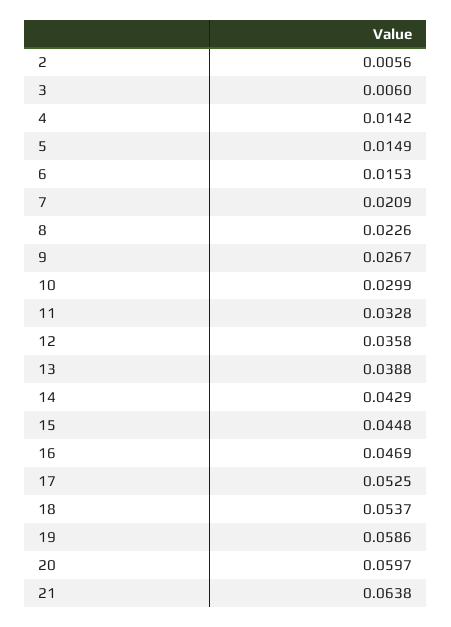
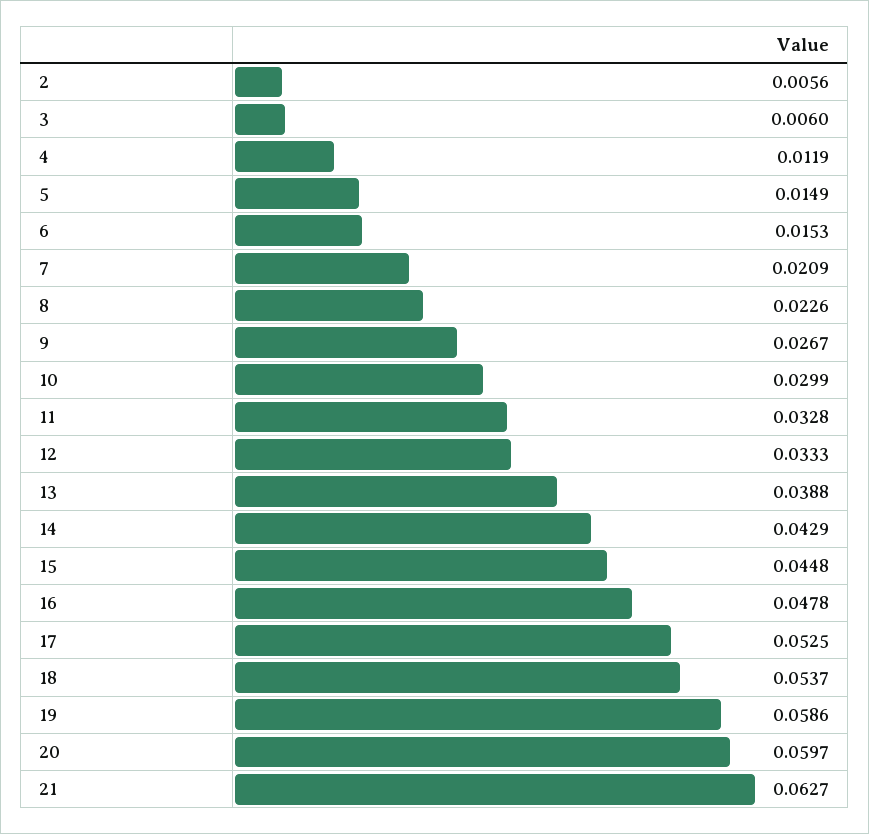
  {
    "2": 0.0056,
    "3": 0.006,
-   "4": 0.0142,
+   "4": 0.0119,
    "5": 0.0149,
    "6": 0.0153,
    "7": 0.0209,
    "8": 0.0226,
    "9": 0.0267,
    "10": 0.0299,
    "11": 0.0328,
-   "12": 0.0358,
+   "12": 0.0333,
    "13": 0.0388,
    "14": 0.0429,
    "15": 0.0448,
-   "16": 0.0469,
+   "16": 0.0478,
    "17": 0.0525,
    "18": 0.0537,
    "19": 0.0586,
    "20": 0.0597,
-   "21": 0.0638
+   "21": 0.0627
  }

